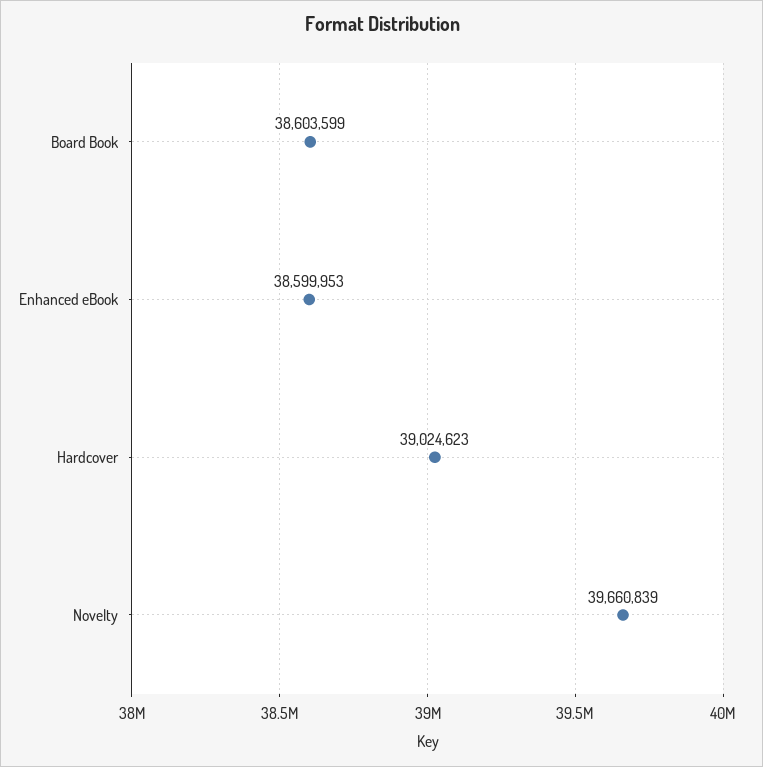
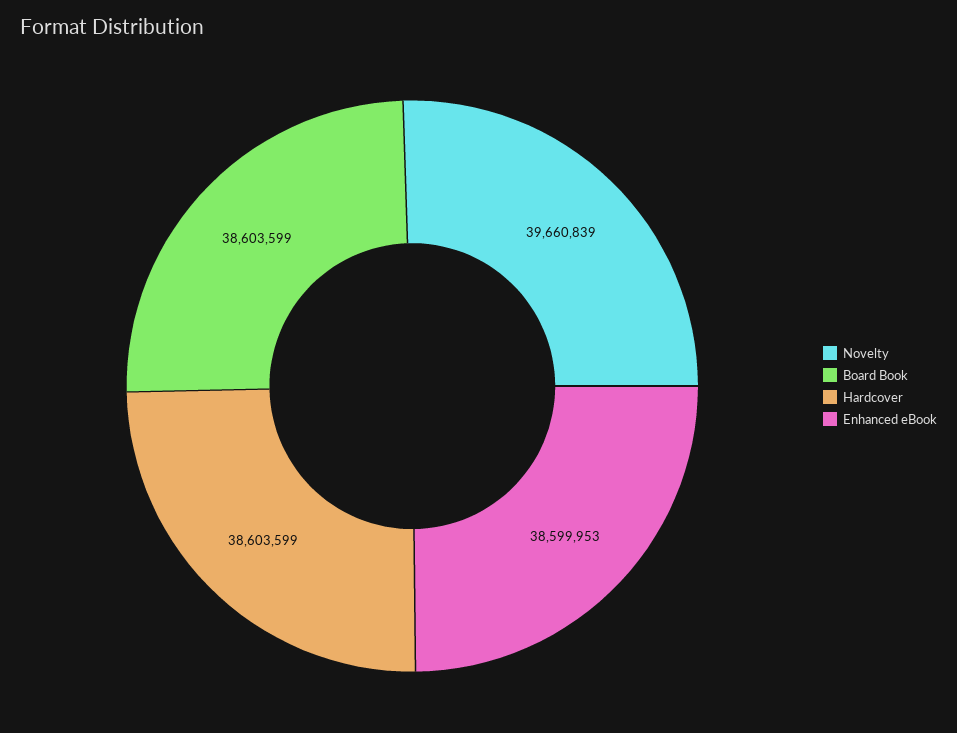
  {
    "Board Book": 38603599,
    "Enhanced eBook": 38599953,
-   "Hardcover": 39024623,
+   "Hardcover": 38603599,
    "Novelty": 39660839
  }

